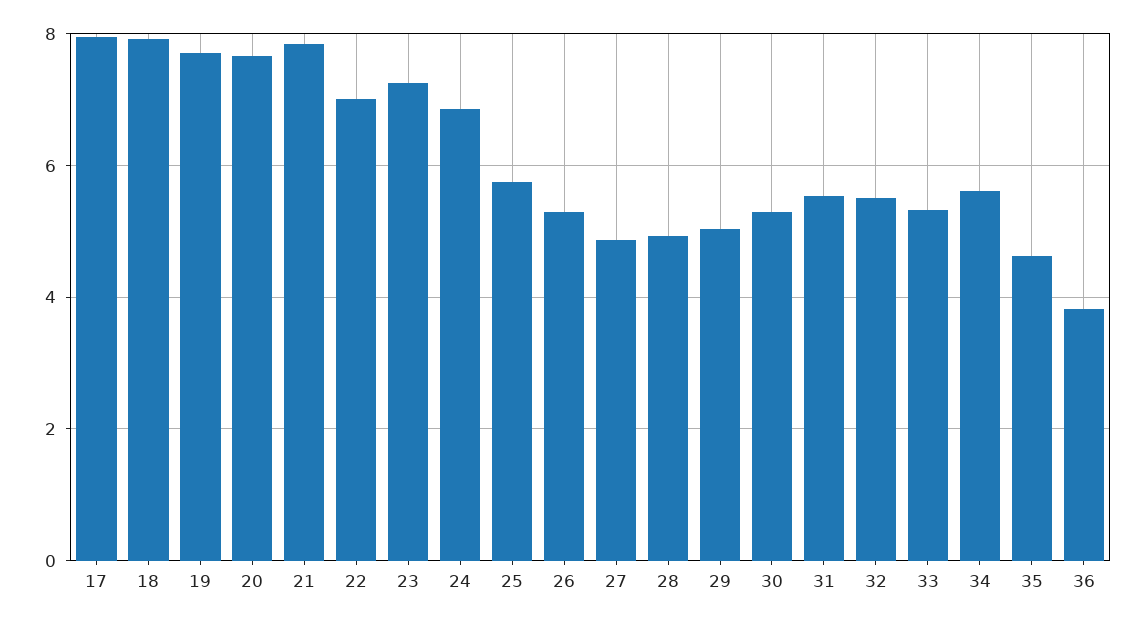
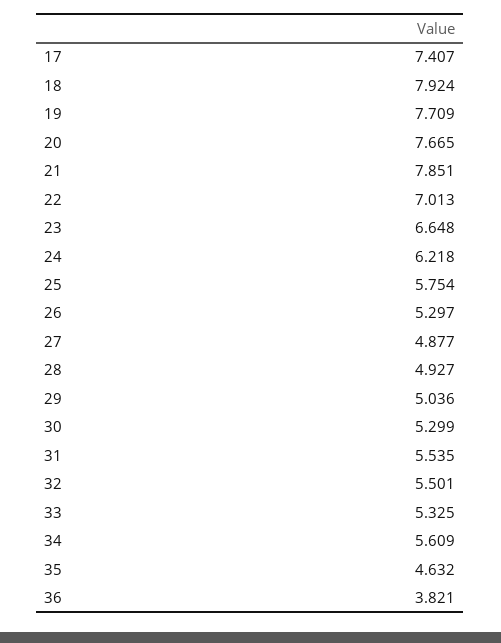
  {
-   "17": 8,
+   "17": 7.407,
    "18": 7.924,
    "19": 7.709,
    "20": 7.665,
    "21": 7.851,
    "22": 7.013,
-   "23": 7.2,
+   "23": 6.648,
-   "24": 6.8,
+   "24": 6.218,
    "25": 5.754,
    "26": 5.297,
    "27": 4.877,
    "28": 4.927,
    "29": 5.036,
    "30": 5.299,
    "31": 5.535,
    "32": 5.501,
    "33": 5.325,
    "34": 5.609,
    "35": 4.632,
    "36": 3.821
  }

